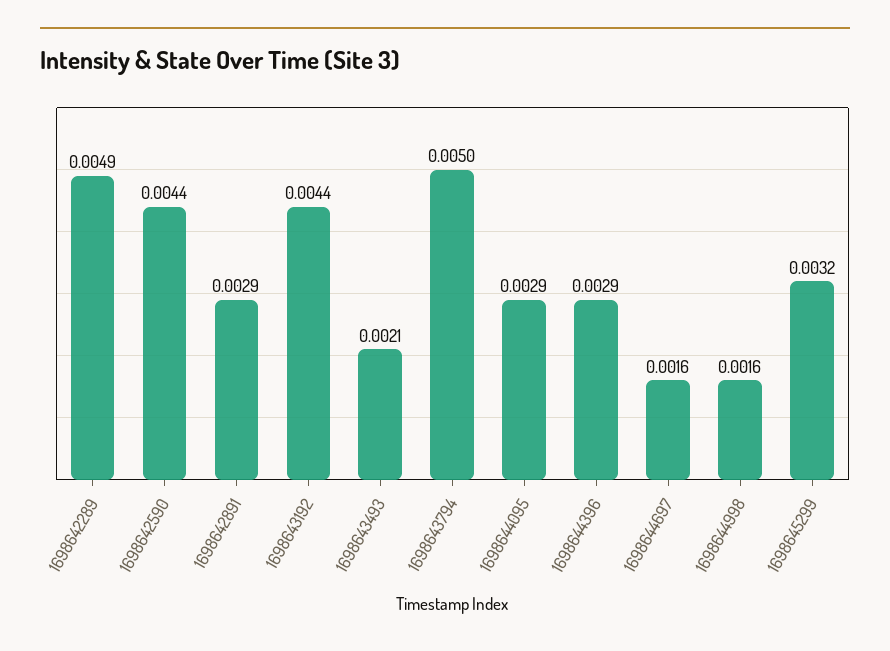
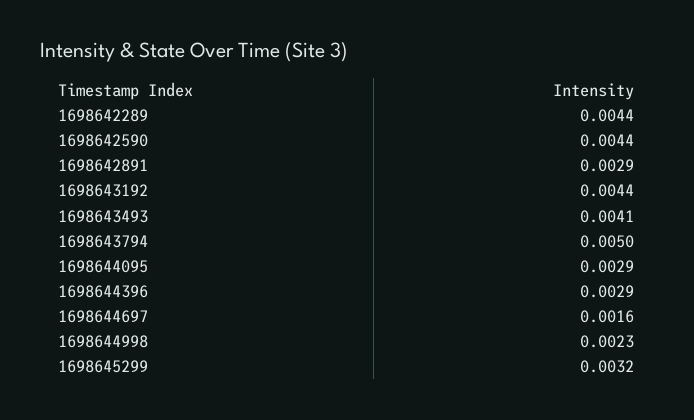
  {
-   "1698642289": 0.0049,
+   "1698642289": 0.0044,
    "1698642590": 0.0044,
    "1698642891": 0.0029,
    "1698643192": 0.0044,
-   "1698643493": 0.0021,
+   "1698643493": 0.0041,
    "1698643794": 0.005,
    "1698644095": 0.0029,
    "1698644396": 0.0029,
    "1698644697": 0.0016,
-   "1698644998": 0.0016,
+   "1698644998": 0.0023,
    "1698645299": 0.0032
  }

